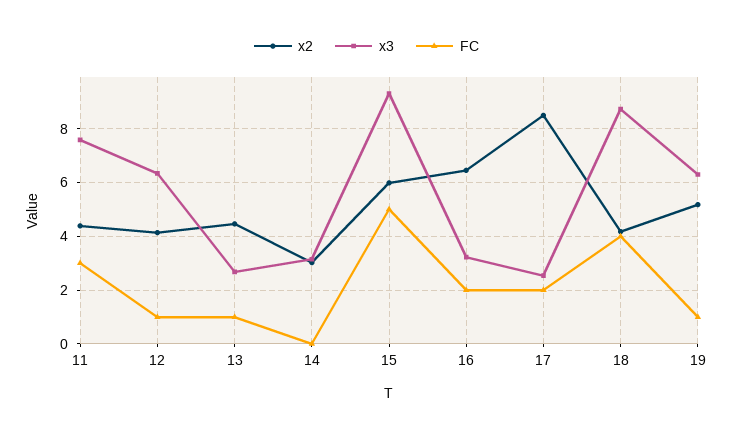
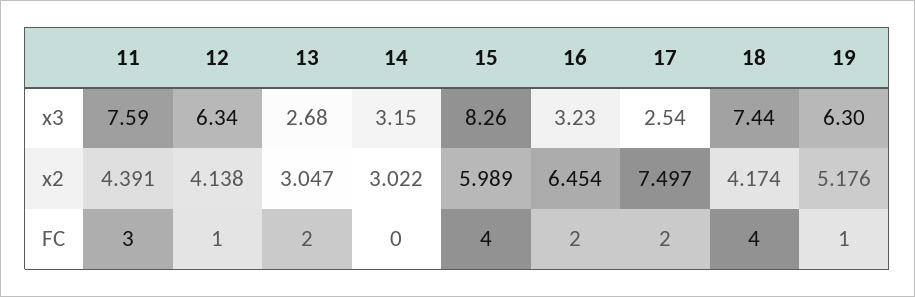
  {
    "x2": {
      "11": 4.391,
      "12": 4.138,
-     "13": 4.5,
+     "13": 3.047,
      "14": 3.022,
      "15": 5.989,
      "16": 6.454,
-     "17": 8.5,
+     "17": 7.497,
      "18": 4.174,
      "19": 5.176
    },
    "x3": {
      "11": 7.59,
      "12": 6.34,
      "13": 2.68,
      "14": 3.15,
-     "15": 9.25,
+     "15": 8.26,
      "16": 3.23,
      "17": 2.54,
-     "18": 8.75,
+     "18": 7.44,
      "19": 6.3
    },
    "FC": {
      "11": 3,
      "12": 1,
-     "13": 1,
+     "13": 2,
      "14": 0,
-     "15": 5,
+     "15": 4,
      "16": 2,
      "17": 2,
      "18": 4,
      "19": 1
    }
  }

